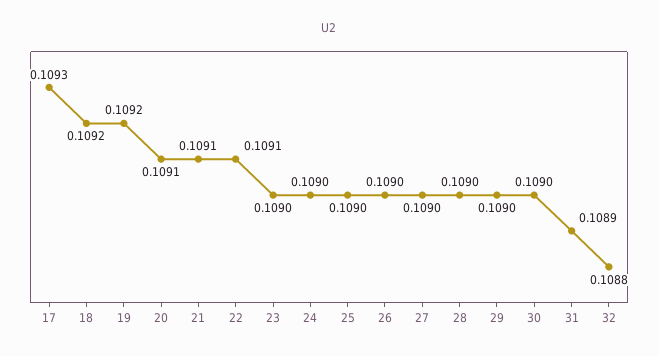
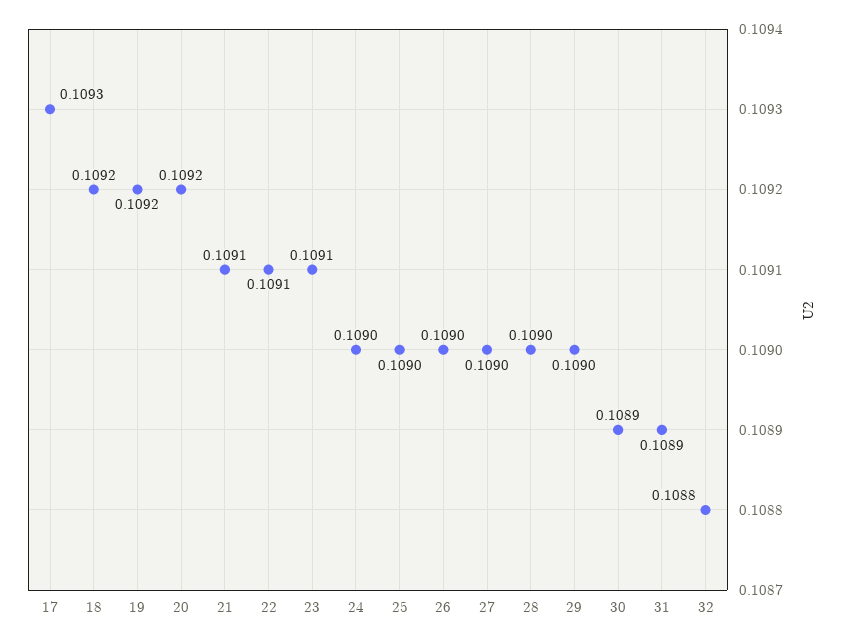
  {
    "17": 0.1093,
    "18": 0.1092,
    "19": 0.1092,
-   "20": 0.1091,
+   "20": 0.1092,
    "21": 0.1091,
    "22": 0.1091,
-   "23": 0.109,
+   "23": 0.1091,
    "24": 0.109,
    "25": 0.109,
    "26": 0.109,
    "27": 0.109,
    "28": 0.109,
    "29": 0.109,
-   "30": 0.109,
+   "30": 0.1089,
    "31": 0.1089,
    "32": 0.1088
  }

